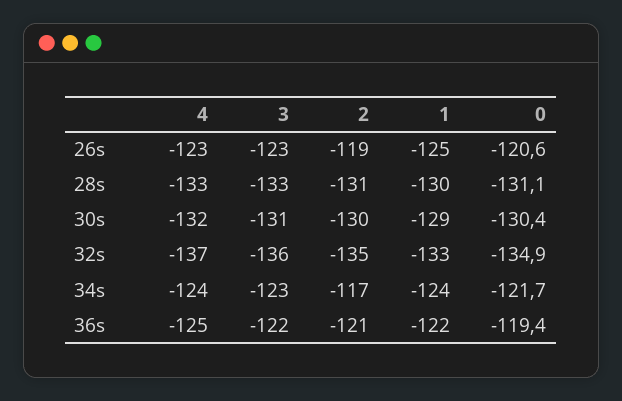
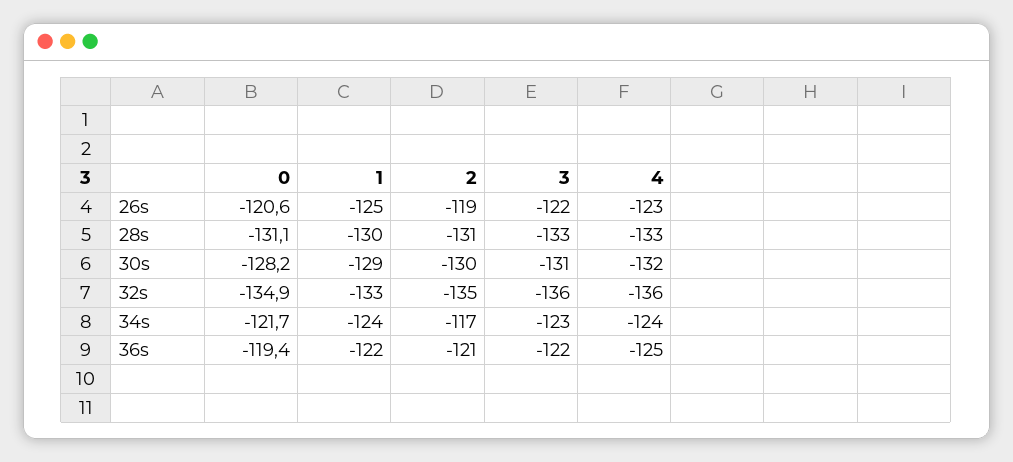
  {
    "4": {
      "26s": -123,
      "28s": -133,
      "30s": -132,
-     "32s": -137,
+     "32s": -136,
      "34s": -124,
      "36s": -125
    },
    "3": {
-     "26s": -123,
+     "26s": -122,
      "28s": -133,
      "30s": -131,
      "32s": -136,
      "34s": -123,
      "36s": -122
    },
    "2": {
      "26s": -119,
      "28s": -131,
      "30s": -130,
      "32s": -135,
      "34s": -117,
      "36s": -121
    },
    "1": {
      "26s": -125,
      "28s": -130,
      "30s": -129,
      "32s": -133,
      "34s": -124,
      "36s": -122
    },
    "0": {
      "26s": -120.6,
      "28s": -131.1,
-     "30s": -130.4,
+     "30s": -128.2,
      "32s": -134.9,
      "34s": -121.7,
      "36s": -119.4
    }
  }

